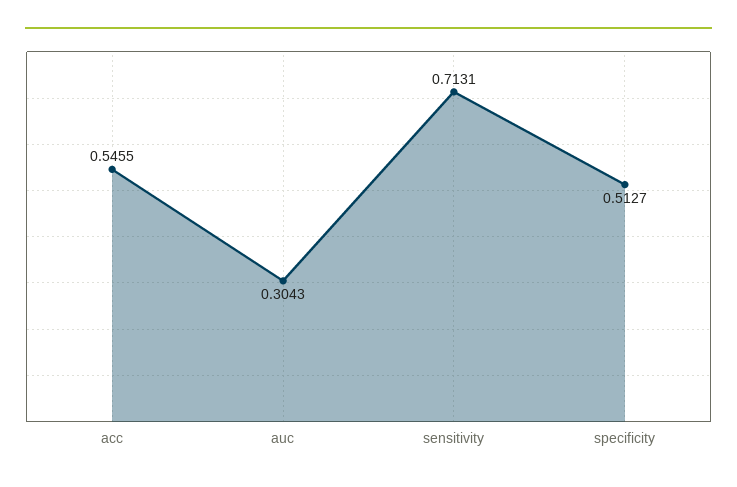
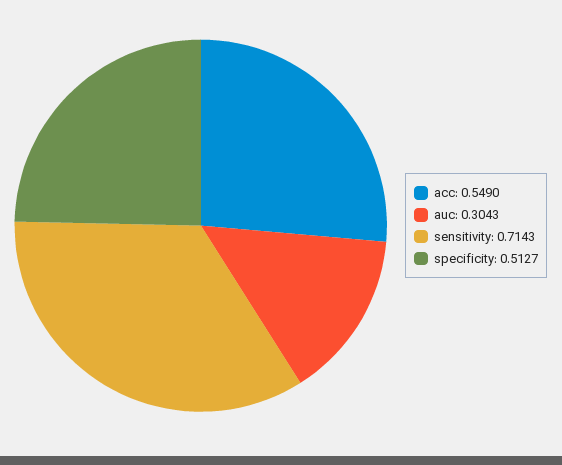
  {
-   "acc": 0.5455,
+   "acc": 0.549,
    "auc": 0.3043,
-   "sensitivity": 0.7131,
+   "sensitivity": 0.7143,
    "specificity": 0.5127
  }

